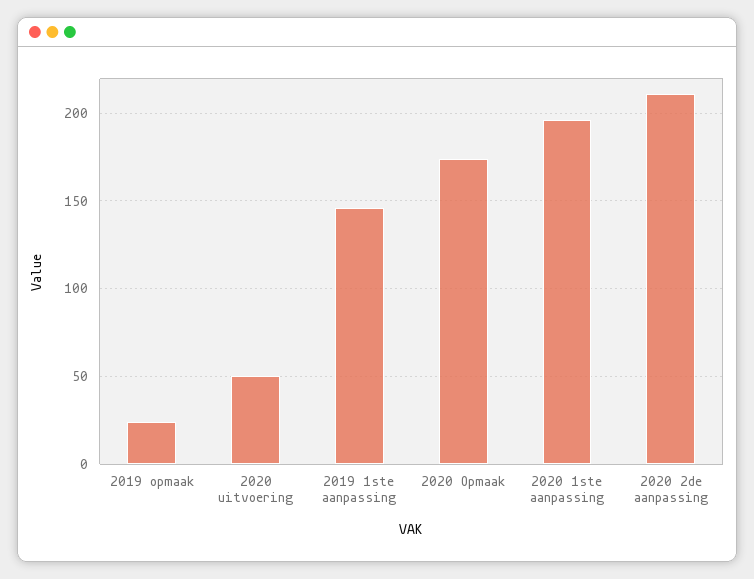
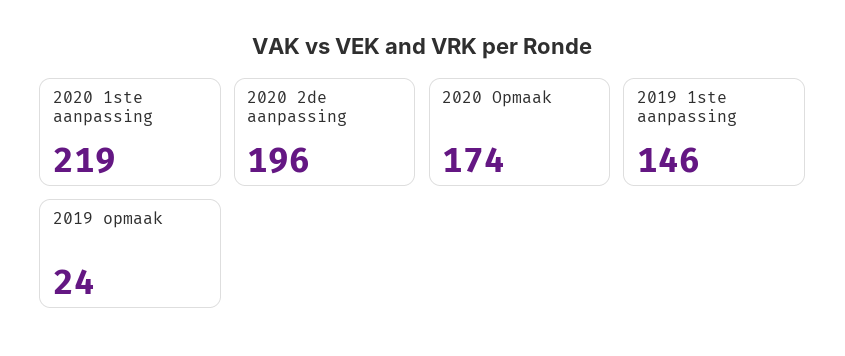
  {
    "2019 opmaak": 24,
-   "2020 uitvoering": 50,
    "2019 1ste aanpassing": 146,
    "2020 Opmaak": 174,
-   "2020 1ste aanpassing": 195,
+   "2020 1ste aanpassing": 219,
-   "2020 2de aanpassing": 210
+   "2020 2de aanpassing": 196
  }

